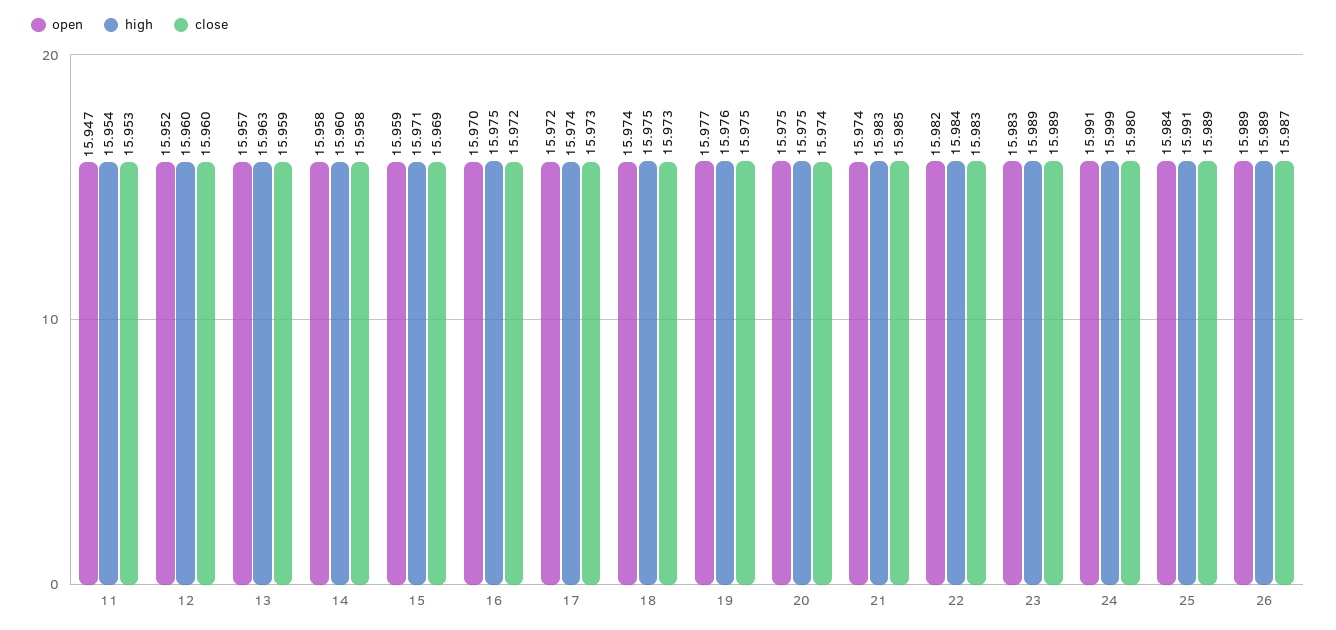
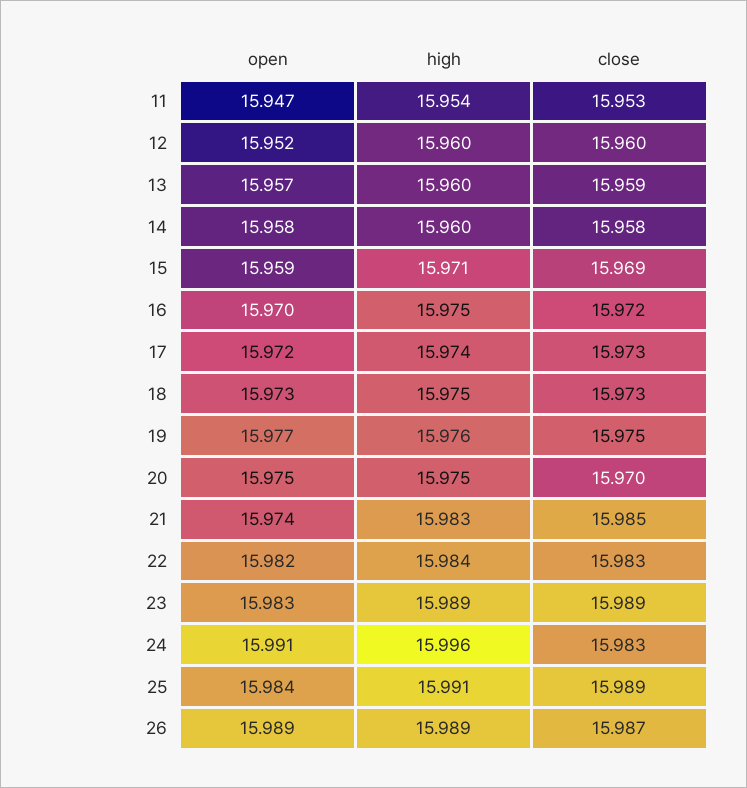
  {
    "open": {
      "11": 15.947,
      "12": 15.952,
      "13": 15.957,
      "14": 15.958,
      "15": 15.959,
      "16": 15.97,
      "17": 15.972,
-     "18": 15.974,
+     "18": 15.973,
      "19": 15.977,
      "20": 15.975,
      "21": 15.974,
      "22": 15.982,
      "23": 15.983,
      "24": 15.991,
      "25": 15.984,
      "26": 15.989
    },
    "high": {
      "11": 15.954,
      "12": 15.96,
-     "13": 15.963,
+     "13": 15.96,
      "14": 15.96,
      "15": 15.971,
      "16": 15.975,
      "17": 15.974,
      "18": 15.975,
      "19": 15.976,
      "20": 15.975,
      "21": 15.983,
      "22": 15.984,
      "23": 15.989,
-     "24": 15.999,
+     "24": 15.996,
      "25": 15.991,
      "26": 15.989
    },
    "close": {
      "11": 15.953,
      "12": 15.96,
      "13": 15.959,
      "14": 15.958,
      "15": 15.969,
      "16": 15.972,
      "17": 15.973,
      "18": 15.973,
      "19": 15.975,
-     "20": 15.974,
+     "20": 15.97,
      "21": 15.985,
      "22": 15.983,
      "23": 15.989,
-     "24": 15.98,
+     "24": 15.983,
      "25": 15.989,
      "26": 15.987
    }
  }

